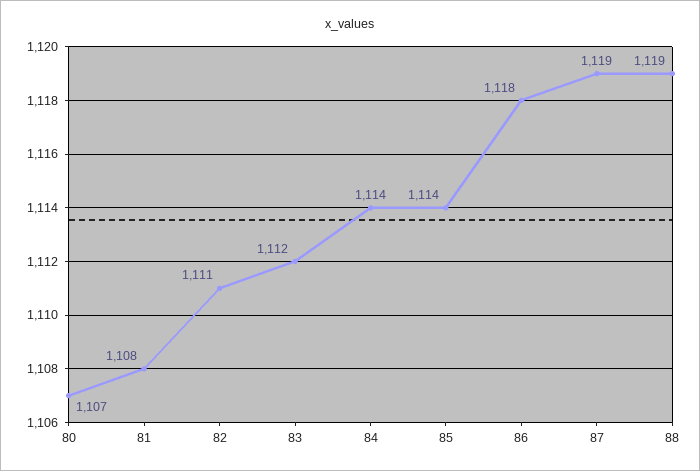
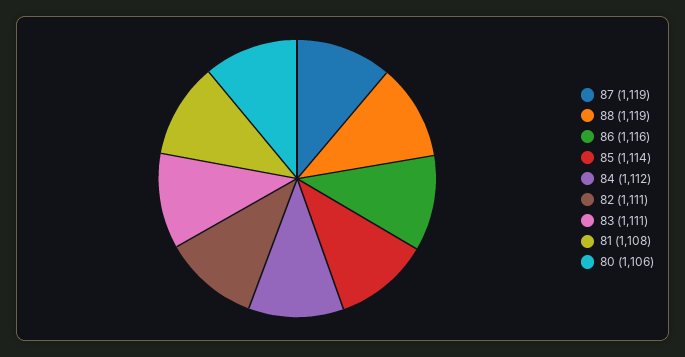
  {
-   "80": 1107,
+   "80": 1106,
    "81": 1108,
    "82": 1111,
-   "83": 1112,
+   "83": 1111,
-   "84": 1114,
+   "84": 1112,
    "85": 1114,
-   "86": 1118,
+   "86": 1116,
    "87": 1119,
    "88": 1119
  }

